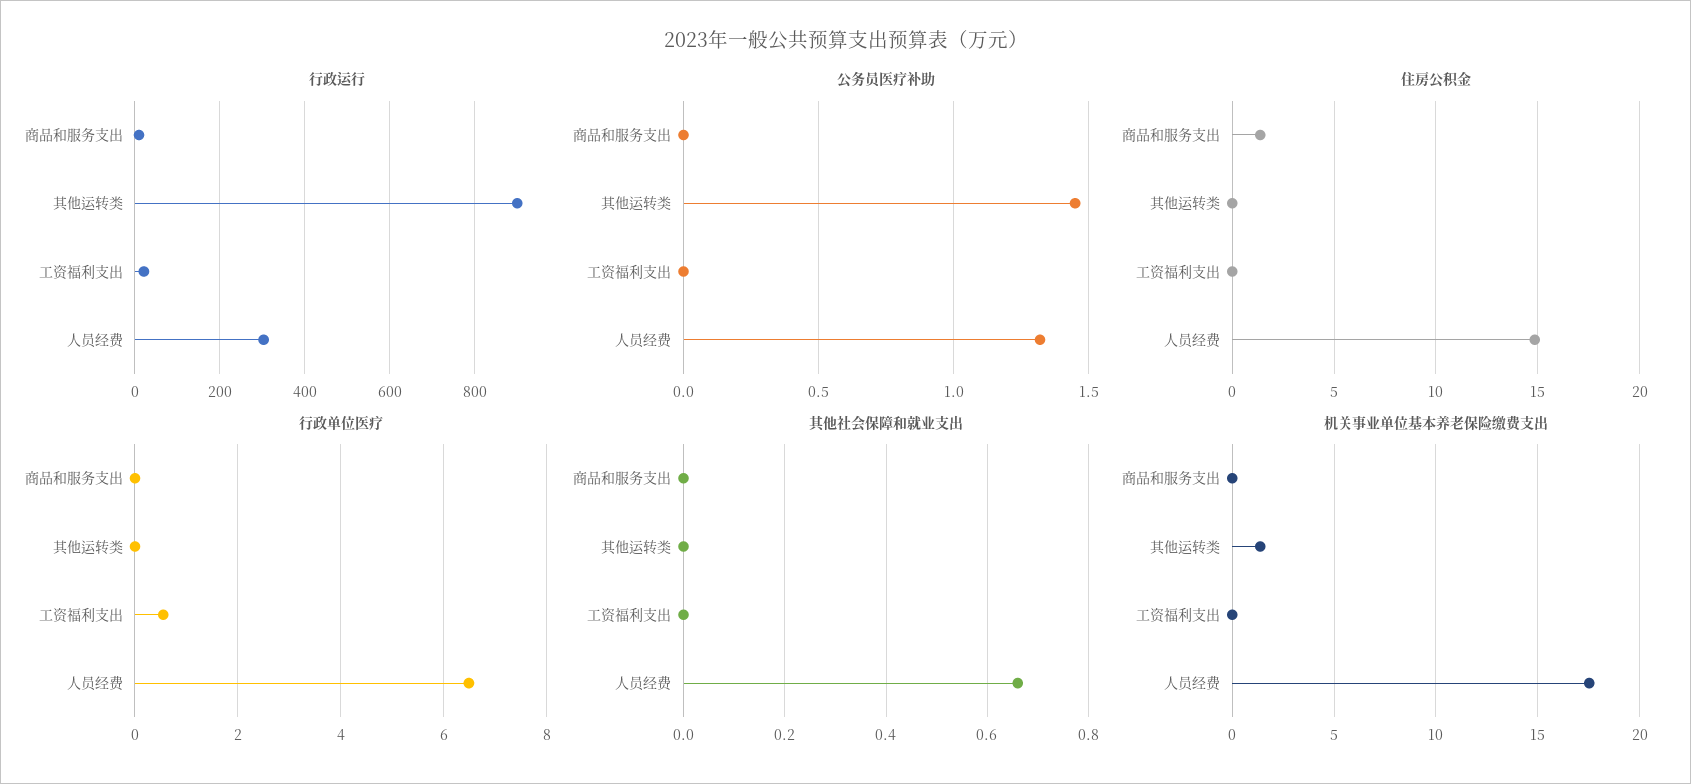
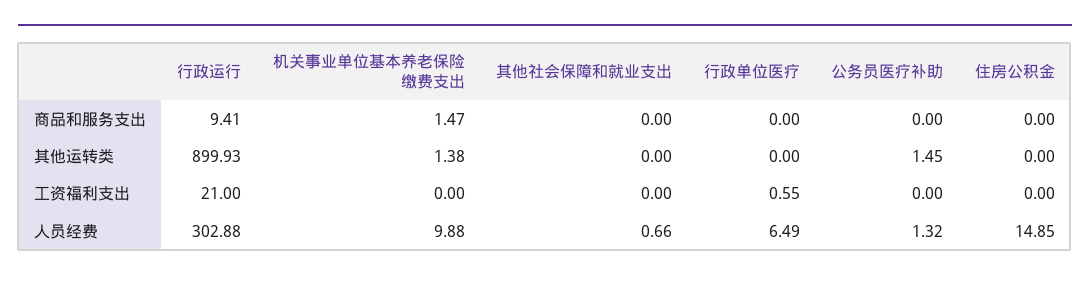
  {
    "行政运行": {
      "商品和服务支出": 9.41,
      "其他运转类": 899.93,
      "工资福利支出": 21,
      "人员经费": 302.88
    },
    "公务员医疗补助": {
      "商品和服务支出": 0,
      "其他运转类": 1.45,
      "工资福利支出": 0,
      "人员经费": 1.32
    },
    "住房公积金": {
-     "商品和服务支出": 1.5,
+     "商品和服务支出": 0,
      "其他运转类": 0,
      "工资福利支出": 0,
      "人员经费": 14.85
    },
    "行政单位医疗": {
      "商品和服务支出": 0,
      "其他运转类": 0,
      "工资福利支出": 0.55,
      "人员经费": 6.49
    },
    "其他社会保障和就业支出": {
      "商品和服务支出": 0,
      "其他运转类": 0,
      "工资福利支出": 0,
      "人员经费": 0.66
    },
    "机关事业单位基本养老保险缴费支出": {
-     "商品和服务支出": 0,
+     "商品和服务支出": 1.47,
      "其他运转类": 1.38,
      "工资福利支出": 0,
-     "人员经费": 17.5
+     "人员经费": 9.88
    }
  }

